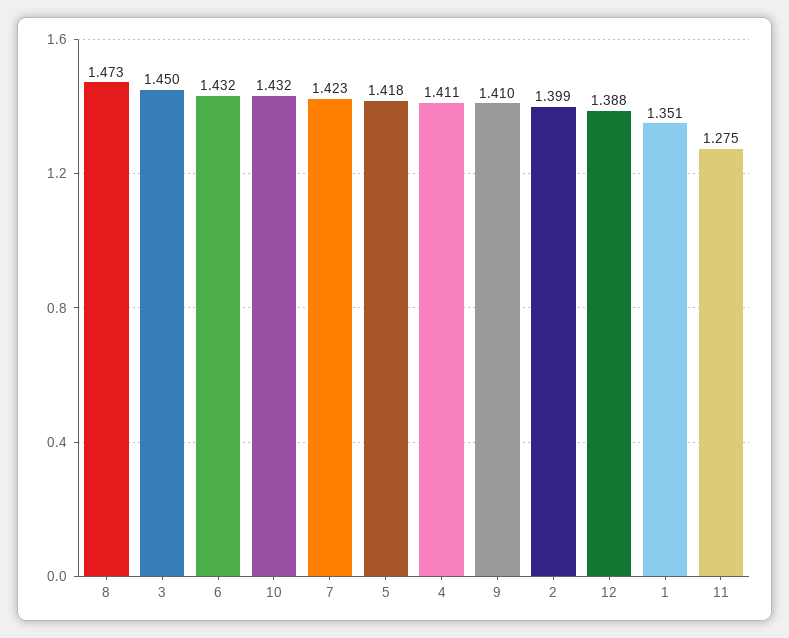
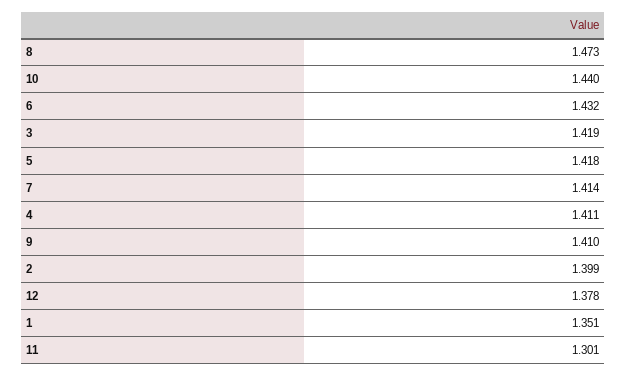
  {
    "8": 1.473,
-   "3": 1.45,
+   "3": 1.419,
    "6": 1.432,
-   "10": 1.432,
+   "10": 1.44,
-   "7": 1.423,
+   "7": 1.414,
    "5": 1.418,
    "4": 1.411,
    "9": 1.41,
    "2": 1.399,
-   "12": 1.388,
+   "12": 1.378,
    "1": 1.351,
-   "11": 1.275
+   "11": 1.301
  }

